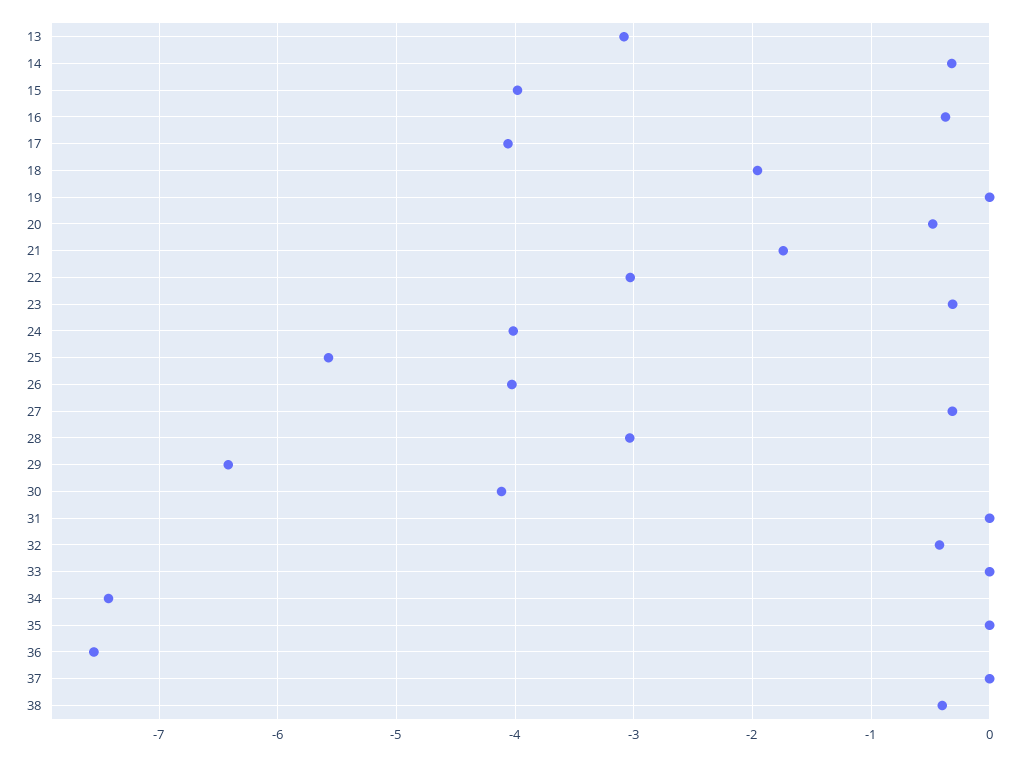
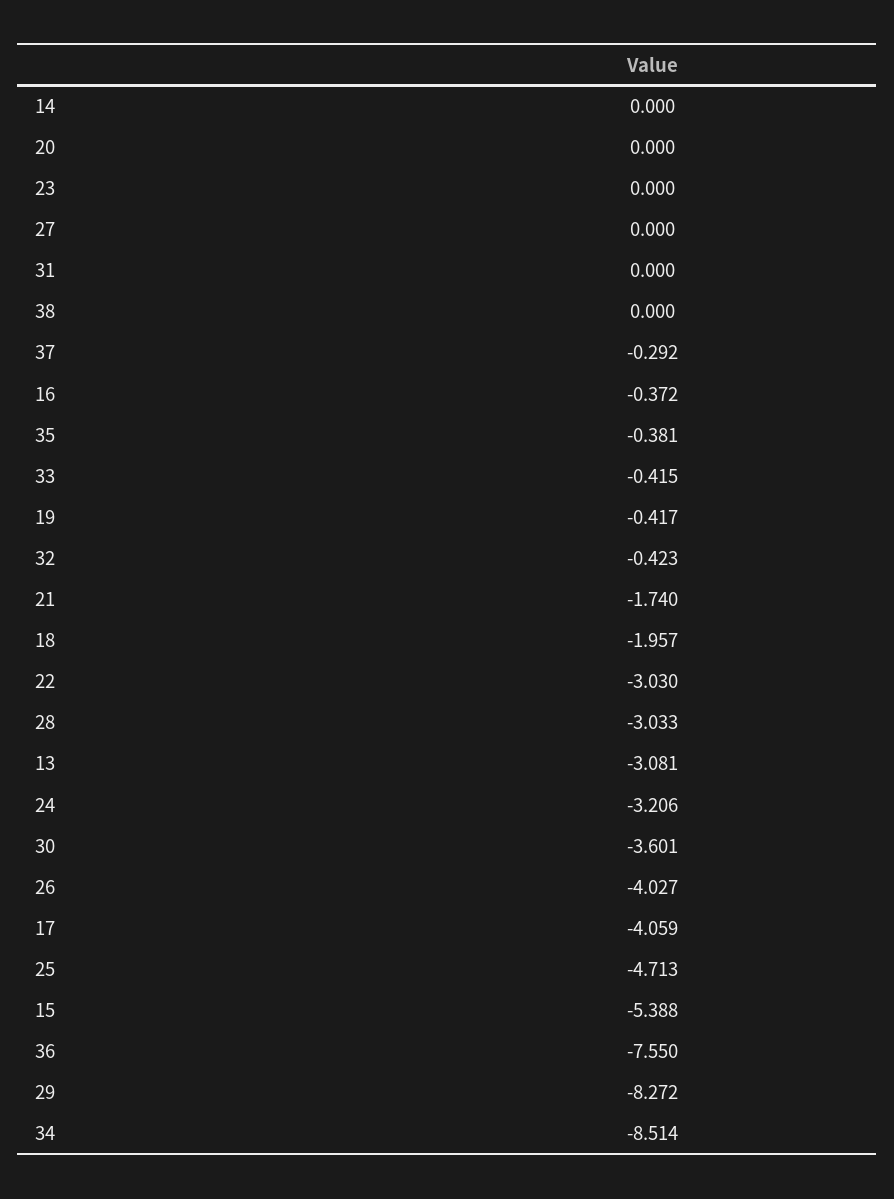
  {
    "13": -3.081,
-   "14": -0.3,
+   "14": 0,
-   "15": -4,
+   "15": -5.388,
    "16": -0.372,
    "17": -4.059,
    "18": -1.957,
-   "19": 0,
+   "19": -0.417,
-   "20": -0.5,
+   "20": 0,
    "21": -1.74,
    "22": -3.03,
-   "23": -0.3,
+   "23": 0,
-   "24": -4,
+   "24": -3.206,
-   "25": -5.6,
+   "25": -4.713,
    "26": -4.027,
-   "27": -0.3,
+   "27": 0,
    "28": -3.033,
-   "29": -6.4,
+   "29": -8.272,
-   "30": -4.1,
+   "30": -3.601,
    "31": 0,
    "32": -0.423,
-   "33": 0,
+   "33": -0.415,
-   "34": -7.4,
+   "34": -8.514,
-   "35": 0,
+   "35": -0.381,
    "36": -7.55,
-   "37": 0,
+   "37": -0.292,
-   "38": -0.4
+   "38": 0
  }

